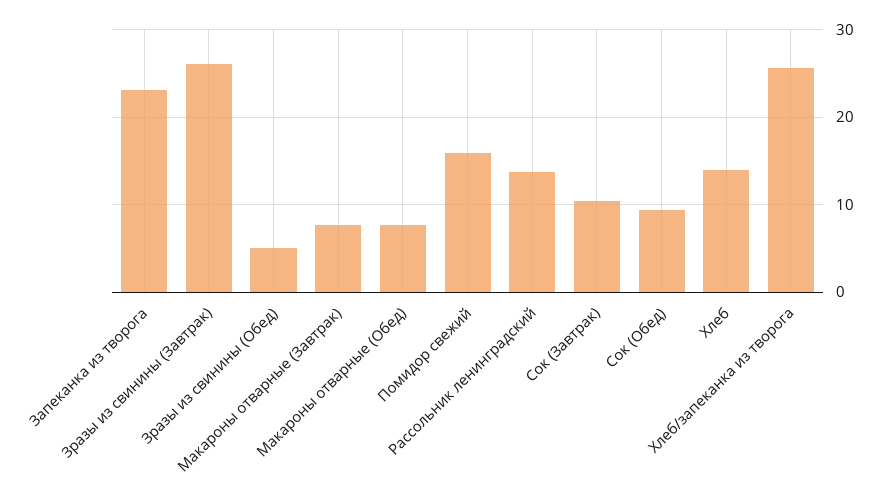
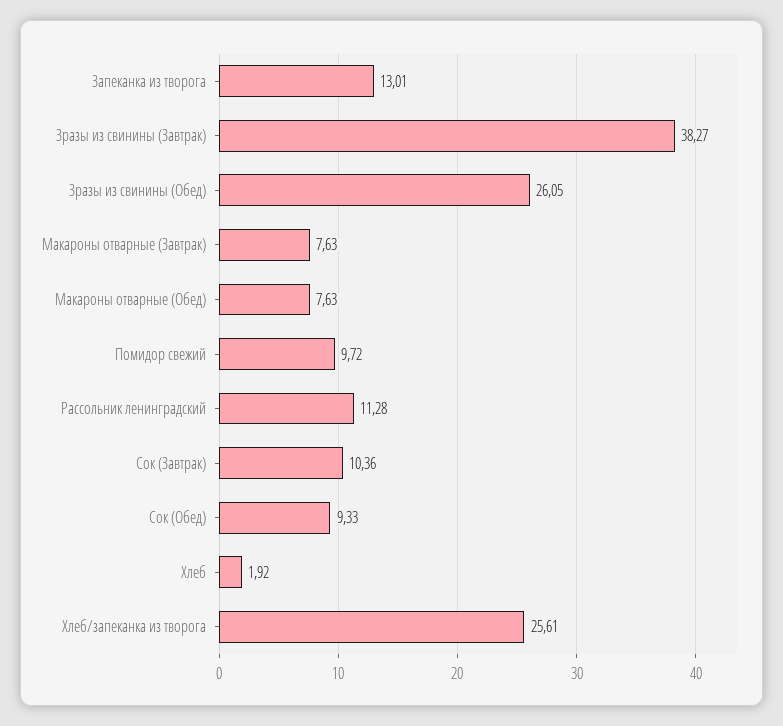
  {
-   "Запеканка из творога": 23,
+   "Запеканка из творога": 13.01,
-   "Зразы из свинины (Завтрак)": 26,
+   "Зразы из свинины (Завтрак)": 38.27,
-   "Зразы из свинины (Обед)": 5,
+   "Зразы из свинины (Обед)": 26.05,
    "Макароны отварные (Завтрак)": 7.63,
    "Макароны отварные (Обед)": 7.63,
-   "Помидор свежий": 16,
+   "Помидор свежий": 9.72,
-   "Рассольник ленинградский": 14,
+   "Рассольник ленинградский": 11.28,
    "Сок (Завтрак)": 10.36,
    "Сок (Обед)": 9.33,
-   "Хлеб": 14,
+   "Хлеб": 1.92,
    "Хлеб/запеканка из творога": 25.61
  }

